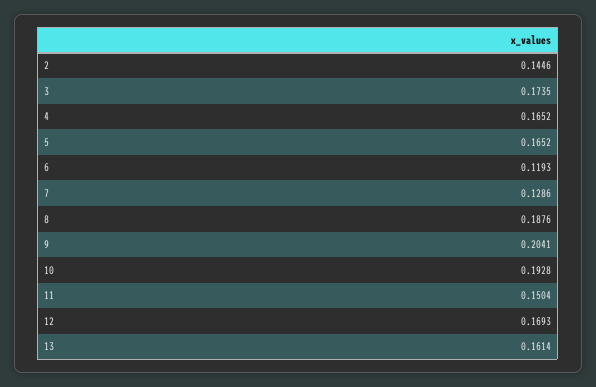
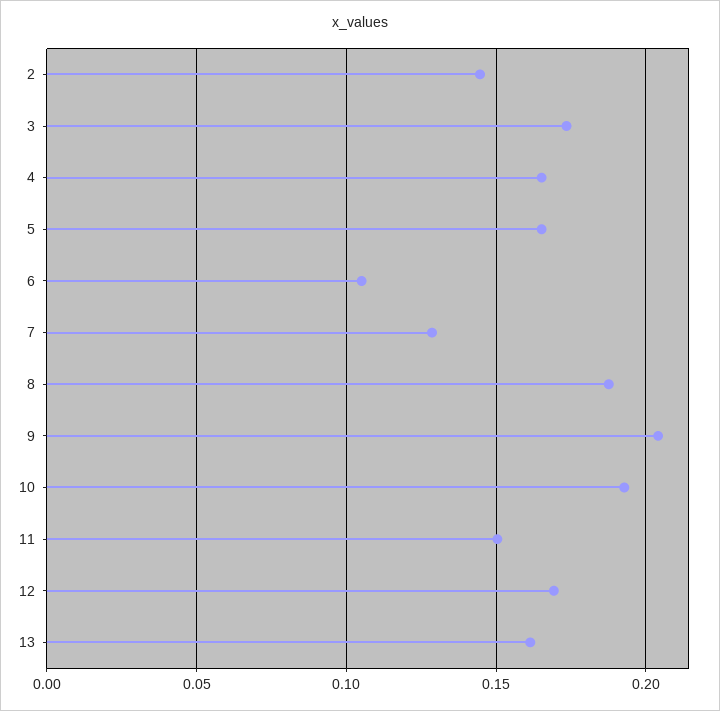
  {
    "2": 0.1446,
    "3": 0.1735,
    "4": 0.1652,
    "5": 0.1652,
-   "6": 0.1193,
+   "6": 0.105,
    "7": 0.1286,
    "8": 0.1876,
    "9": 0.2041,
    "10": 0.1928,
    "11": 0.1504,
    "12": 0.1693,
    "13": 0.1614
  }

